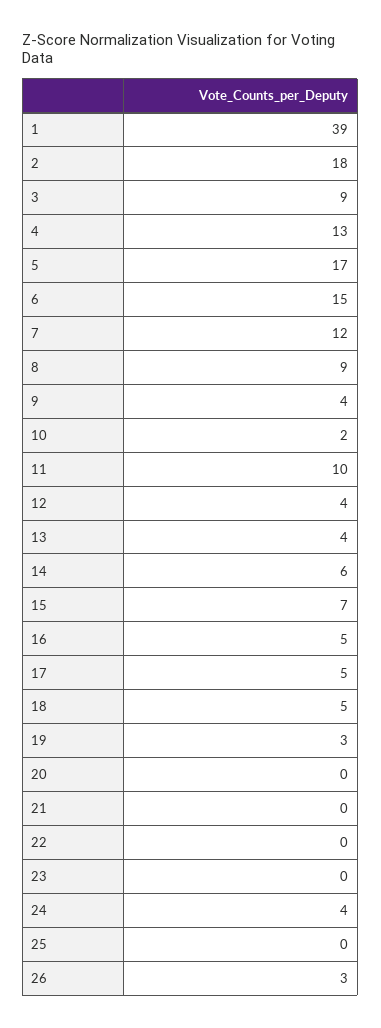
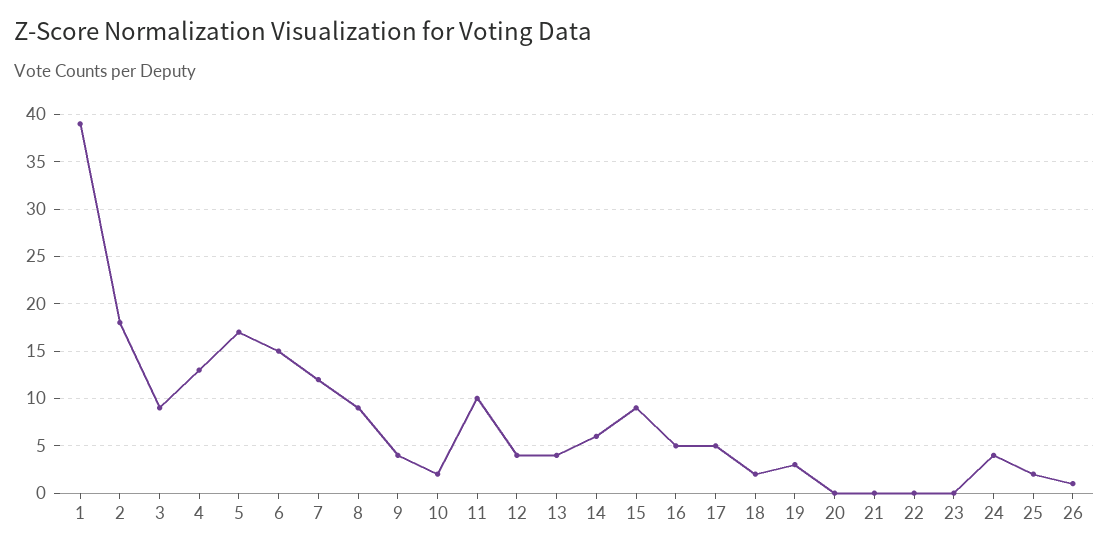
  {
    "1": 39,
    "2": 18,
    "3": 9,
    "4": 13,
    "5": 17,
    "6": 15,
    "7": 12,
    "8": 9,
    "9": 4,
    "10": 2,
    "11": 10,
    "12": 4,
    "13": 4,
    "14": 6,
-   "15": 7,
+   "15": 9,
    "16": 5,
    "17": 5,
-   "18": 5,
+   "18": 2,
    "19": 3,
    "20": 0,
    "21": 0,
    "22": 0,
    "23": 0,
    "24": 4,
-   "25": 0,
+   "25": 2,
-   "26": 3
+   "26": 1
  }

